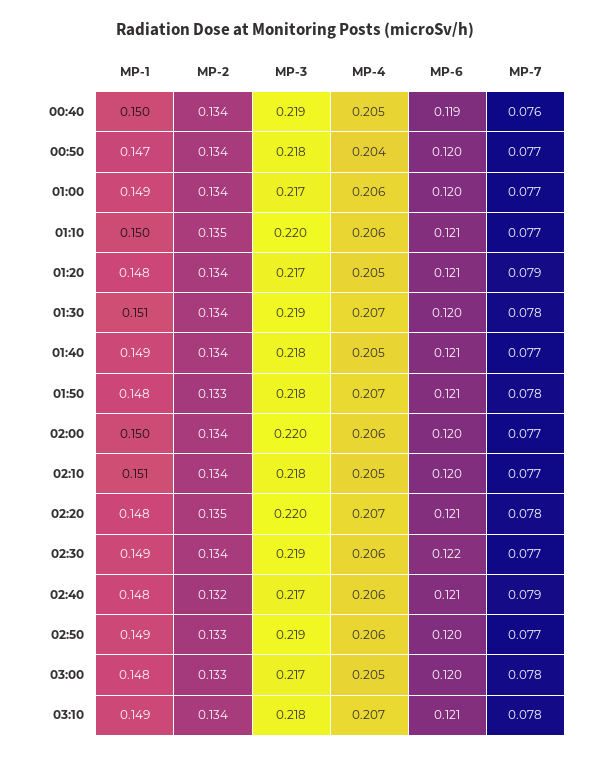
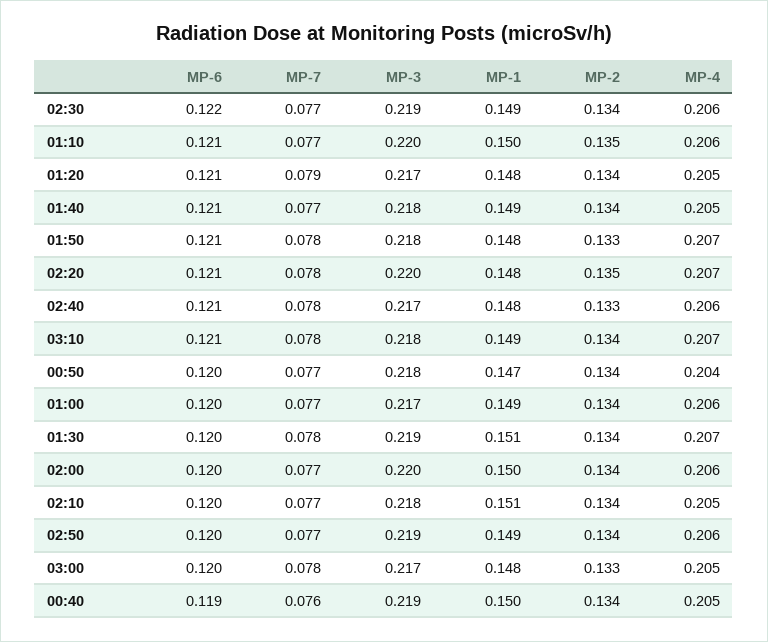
  {
    "MP-1": {
      "00:40": 0.15,
      "00:50": 0.147,
      "01:00": 0.149,
      "01:10": 0.15,
      "01:20": 0.148,
      "01:30": 0.151,
      "01:40": 0.149,
      "01:50": 0.148,
      "02:00": 0.15,
      "02:10": 0.151,
      "02:20": 0.148,
      "02:30": 0.149,
      "02:40": 0.148,
      "02:50": 0.149,
      "03:00": 0.148,
      "03:10": 0.149
    },
    "MP-2": {
      "00:40": 0.134,
      "00:50": 0.134,
      "01:00": 0.134,
      "01:10": 0.135,
      "01:20": 0.134,
      "01:30": 0.134,
      "01:40": 0.134,
      "01:50": 0.133,
      "02:00": 0.134,
      "02:10": 0.134,
      "02:20": 0.135,
      "02:30": 0.134,
-     "02:40": 0.132,
+     "02:40": 0.133,
-     "02:50": 0.133,
+     "02:50": 0.134,
      "03:00": 0.133,
      "03:10": 0.134
    },
    "MP-3": {
      "00:40": 0.219,
      "00:50": 0.218,
      "01:00": 0.217,
      "01:10": 0.22,
      "01:20": 0.217,
      "01:30": 0.219,
      "01:40": 0.218,
      "01:50": 0.218,
      "02:00": 0.22,
      "02:10": 0.218,
      "02:20": 0.22,
      "02:30": 0.219,
      "02:40": 0.217,
      "02:50": 0.219,
      "03:00": 0.217,
      "03:10": 0.218
    },
    "MP-4": {
      "00:40": 0.205,
      "00:50": 0.204,
      "01:00": 0.206,
      "01:10": 0.206,
      "01:20": 0.205,
      "01:30": 0.207,
      "01:40": 0.205,
      "01:50": 0.207,
      "02:00": 0.206,
      "02:10": 0.205,
      "02:20": 0.207,
      "02:30": 0.206,
      "02:40": 0.206,
      "02:50": 0.206,
      "03:00": 0.205,
      "03:10": 0.207
    },
    "MP-6": {
      "00:40": 0.119,
      "00:50": 0.12,
      "01:00": 0.12,
      "01:10": 0.121,
      "01:20": 0.121,
      "01:30": 0.12,
      "01:40": 0.121,
      "01:50": 0.121,
      "02:00": 0.12,
      "02:10": 0.12,
      "02:20": 0.121,
      "02:30": 0.122,
      "02:40": 0.121,
      "02:50": 0.12,
      "03:00": 0.12,
      "03:10": 0.121
    },
    "MP-7": {
      "00:40": 0.076,
      "00:50": 0.077,
      "01:00": 0.077,
      "01:10": 0.077,
      "01:20": 0.079,
      "01:30": 0.078,
      "01:40": 0.077,
      "01:50": 0.078,
      "02:00": 0.077,
      "02:10": 0.077,
      "02:20": 0.078,
      "02:30": 0.077,
-     "02:40": 0.079,
+     "02:40": 0.078,
      "02:50": 0.077,
      "03:00": 0.078,
      "03:10": 0.078
    }
  }

